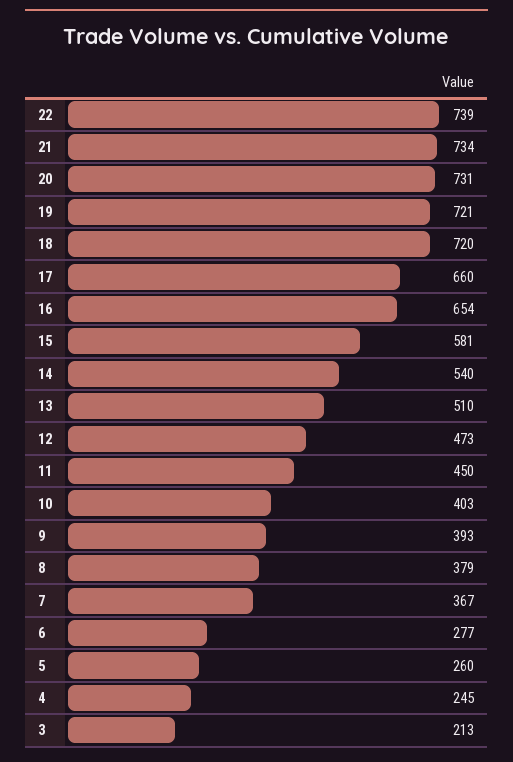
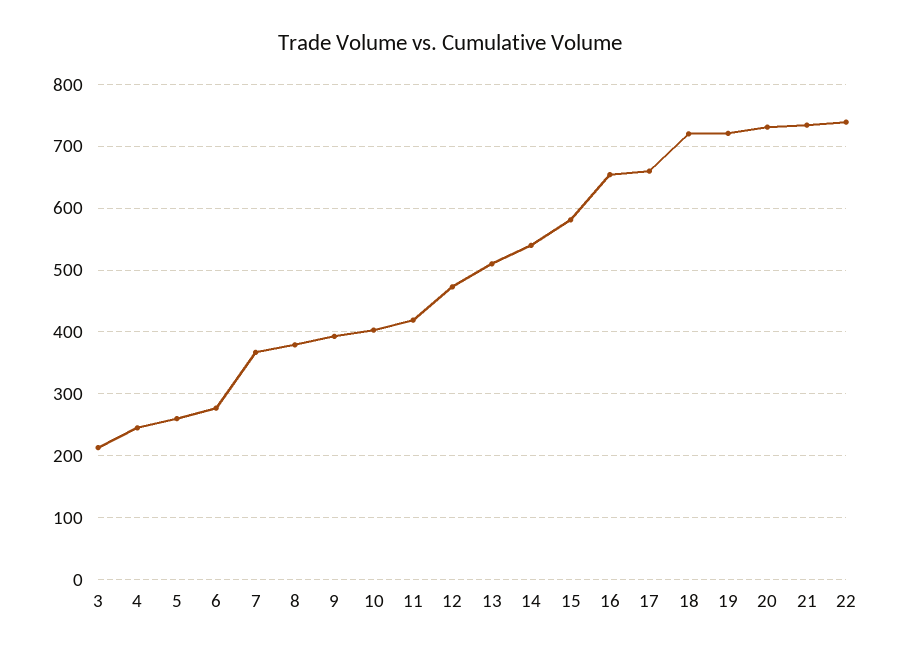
  {
    "22": 739,
    "21": 734,
    "20": 731,
    "19": 721,
    "18": 720,
    "17": 660,
    "16": 654,
    "15": 581,
    "14": 540,
    "13": 510,
    "12": 473,
-   "11": 450,
+   "11": 420,
    "10": 403,
    "9": 393,
    "8": 379,
    "7": 367,
    "6": 277,
    "5": 260,
    "4": 245,
    "3": 213
  }

